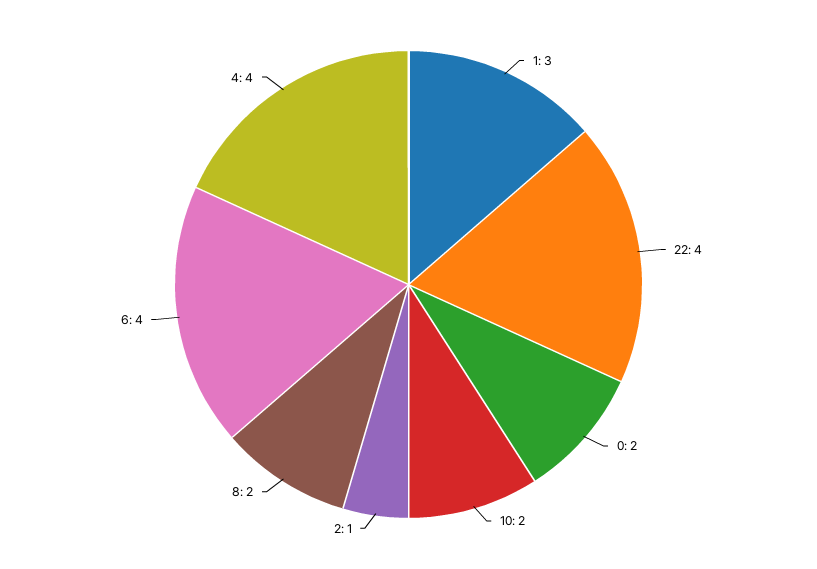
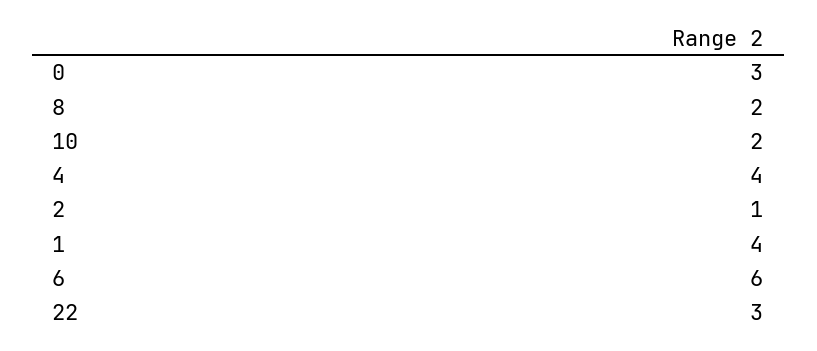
  {
-   "1": 3,
+   "1": 4,
-   "22": 4,
+   "22": 3,
-   "0": 2,
+   "0": 3,
    "10": 2,
    "2": 1,
    "8": 2,
-   "6": 4,
+   "6": 6,
    "4": 4
  }

